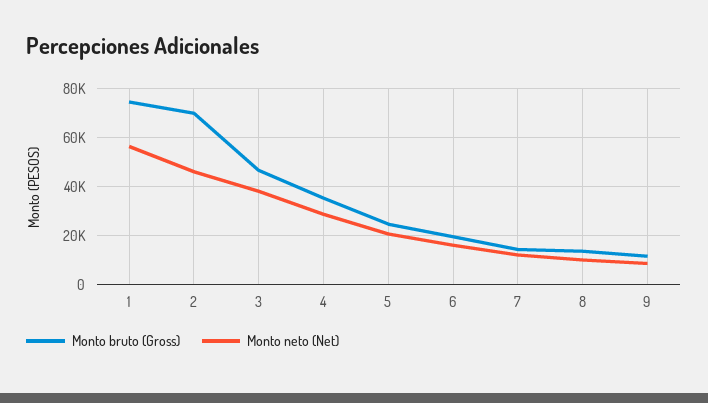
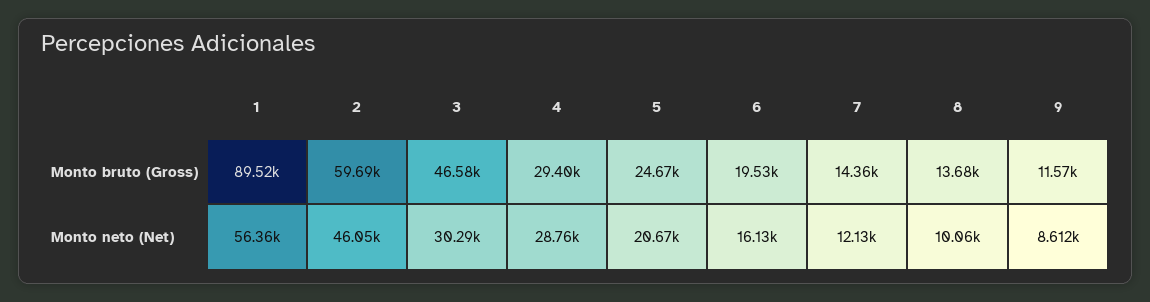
  {
    "Monto bruto (Gross)": {
-     "1": 75000,
+     "1": 89520,
-     "2": 70000,
+     "2": 59690,
      "3": 46580,
-     "4": 35000,
+     "4": 29400,
      "5": 24670,
      "6": 19530,
      "7": 14360,
      "8": 13680,
      "9": 11570
    },
    "Monto neto (Net)": {
      "1": 56360,
      "2": 46050,
-     "3": 37500,
+     "3": 30290,
      "4": 28760,
      "5": 20670,
      "6": 16130,
      "7": 12130,
      "8": 10060,
      "9": 8612
    }
  }

